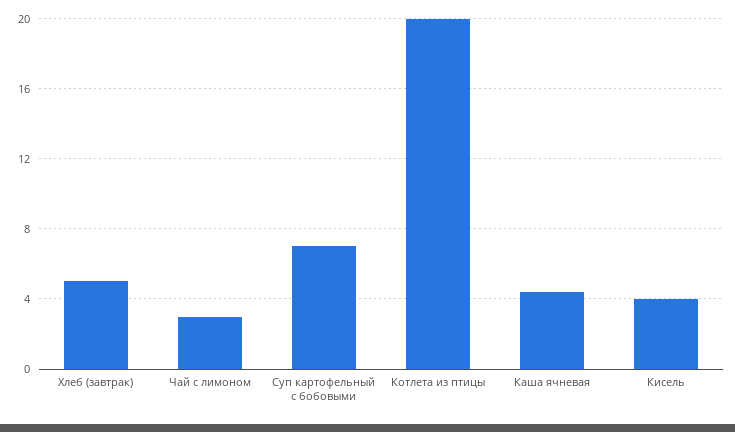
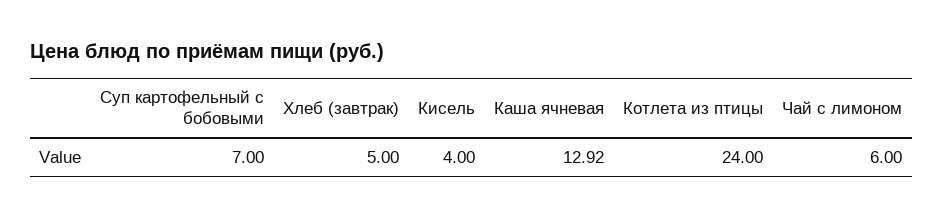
  {
    "Хлеб (завтрак)": 5,
-   "Чай с лимоном": 3,
+   "Чай с лимоном": 6,
    "Суп картофельный с бобовыми": 7,
-   "Котлета из птицы": 20,
+   "Котлета из птицы": 24,
-   "Каша ячневая": 4.5,
+   "Каша ячневая": 12.92,
    "Кисель": 4
  }

